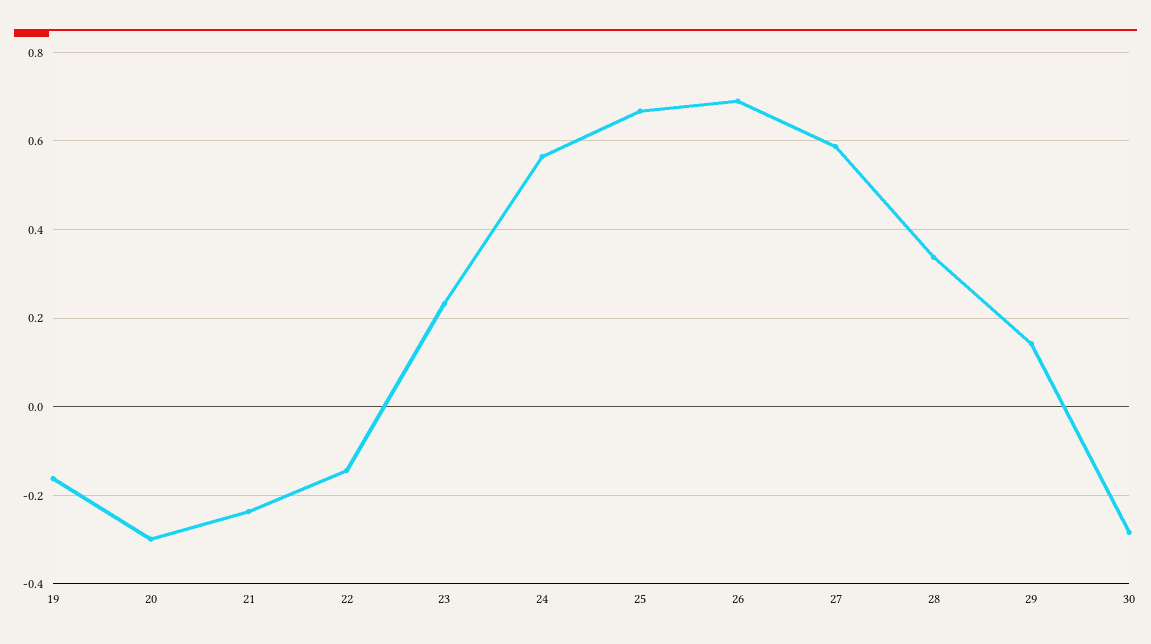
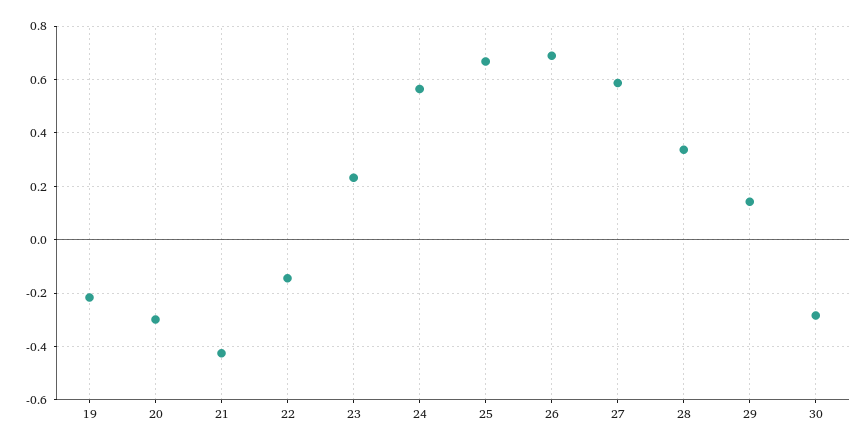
  {
-   "19": -0.16,
+   "19": -0.225,
    "20": -0.3,
-   "21": -0.24,
+   "21": -0.425,
    "22": -0.14,
    "23": 0.24,
    "24": 0.56,
    "25": 0.66,
    "26": 0.68,
    "27": 0.58,
    "28": 0.34,
    "29": 0.14,
    "30": -0.28
  }

